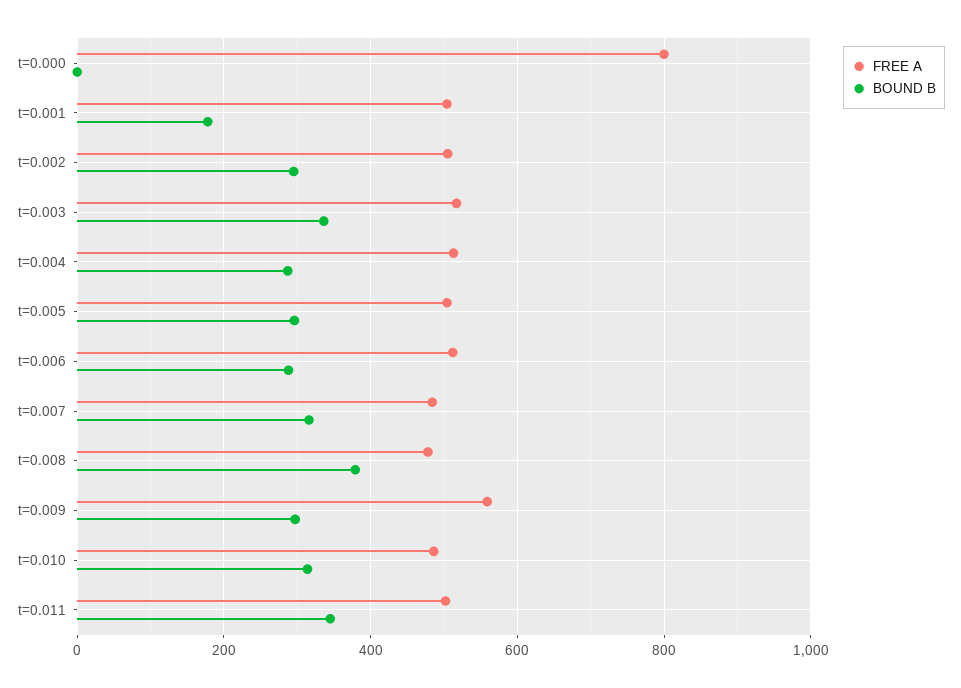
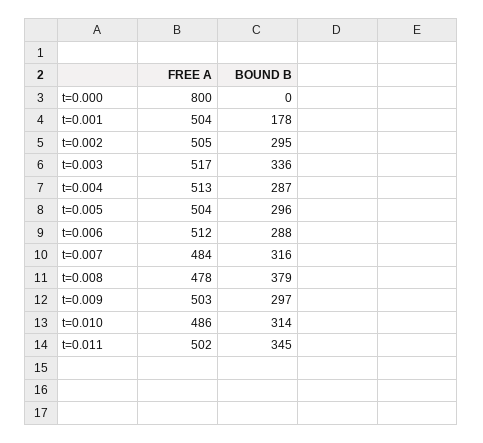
  {
    "FREE A": {
      "t=0.000": 800,
      "t=0.001": 504,
      "t=0.002": 505,
      "t=0.003": 517,
      "t=0.004": 513,
      "t=0.005": 504,
      "t=0.006": 512,
      "t=0.007": 484,
      "t=0.008": 478,
-     "t=0.009": 560,
+     "t=0.009": 503,
      "t=0.010": 486,
      "t=0.011": 502
    },
    "BOUND B": {
      "t=0.000": 0,
      "t=0.001": 178,
      "t=0.002": 295,
      "t=0.003": 336,
      "t=0.004": 287,
      "t=0.005": 296,
      "t=0.006": 288,
      "t=0.007": 316,
      "t=0.008": 379,
      "t=0.009": 297,
      "t=0.010": 314,
      "t=0.011": 345
    }
  }

